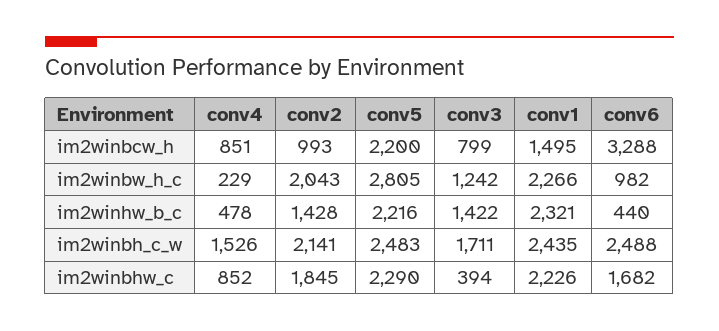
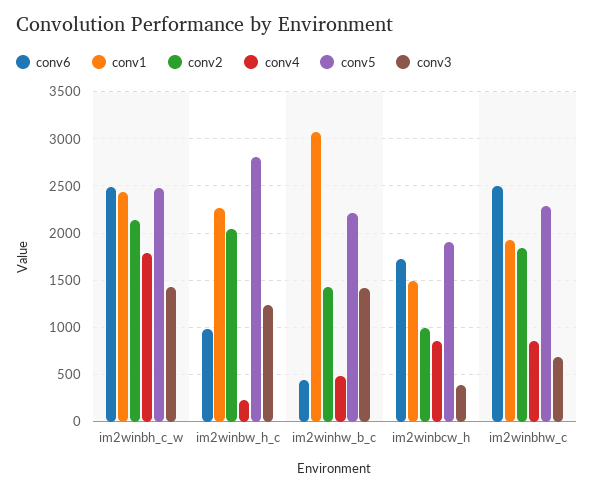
  {
    "conv4": {
      "im2winbcw_h": 851,
      "im2winbw_h_c": 229,
      "im2winhw_b_c": 478,
-     "im2winbh_c_w": 1526,
+     "im2winbh_c_w": 1800,
      "im2winbhw_c": 852
    },
    "conv2": {
      "im2winbcw_h": 993,
      "im2winbw_h_c": 2043,
      "im2winhw_b_c": 1428,
      "im2winbh_c_w": 2141,
      "im2winbhw_c": 1845
    },
    "conv5": {
-     "im2winbcw_h": 2200,
+     "im2winbcw_h": 1900,
      "im2winbw_h_c": 2805,
      "im2winhw_b_c": 2216,
      "im2winbh_c_w": 2483,
      "im2winbhw_c": 2290
    },
    "conv3": {
-     "im2winbcw_h": 799,
+     "im2winbcw_h": 400,
      "im2winbw_h_c": 1242,
      "im2winhw_b_c": 1422,
-     "im2winbh_c_w": 1711,
+     "im2winbh_c_w": 1400,
-     "im2winbhw_c": 394
+     "im2winbhw_c": 700
    },
    "conv1": {
      "im2winbcw_h": 1495,
      "im2winbw_h_c": 2266,
-     "im2winhw_b_c": 2321,
+     "im2winhw_b_c": 3100,
      "im2winbh_c_w": 2435,
-     "im2winbhw_c": 2226
+     "im2winbhw_c": 1900
    },
    "conv6": {
-     "im2winbcw_h": 3288,
+     "im2winbcw_h": 1700,
      "im2winbw_h_c": 982,
      "im2winhw_b_c": 440,
      "im2winbh_c_w": 2488,
-     "im2winbhw_c": 1682
+     "im2winbhw_c": 2500
    }
  }

